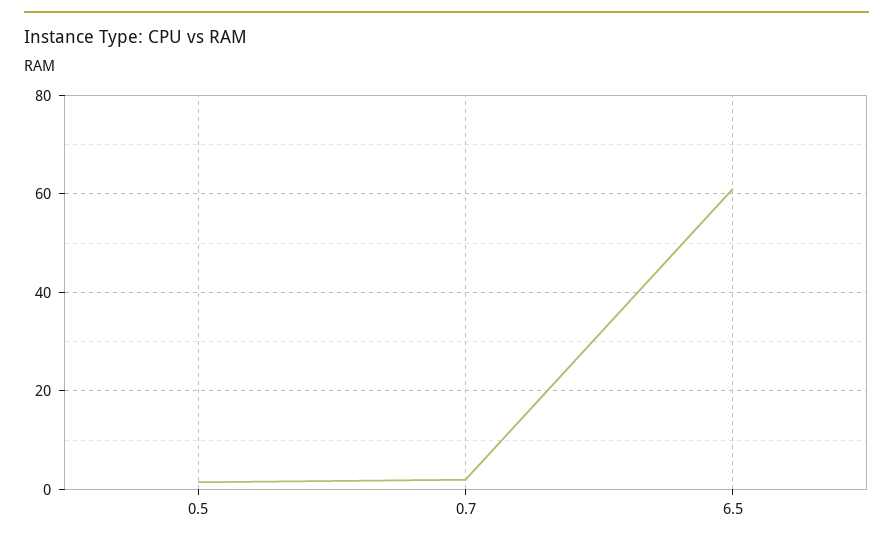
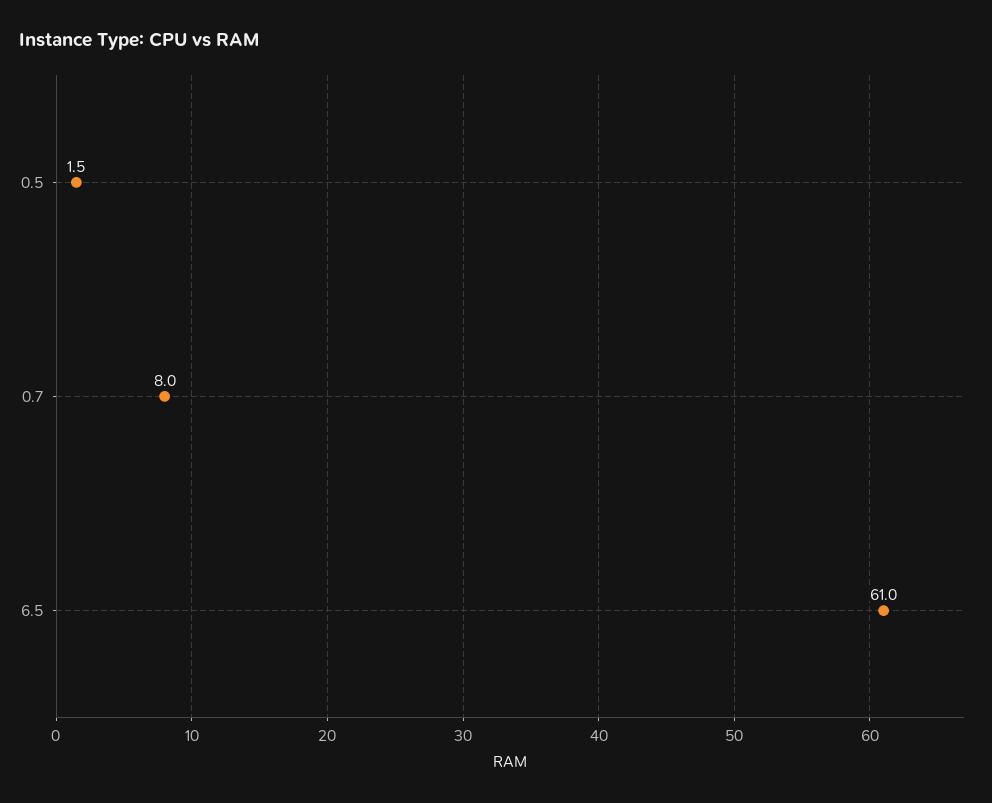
  {
    "0.5": 1.5,
-   "0.7": 2,
+   "0.7": 8,
    "6.5": 61
  }

